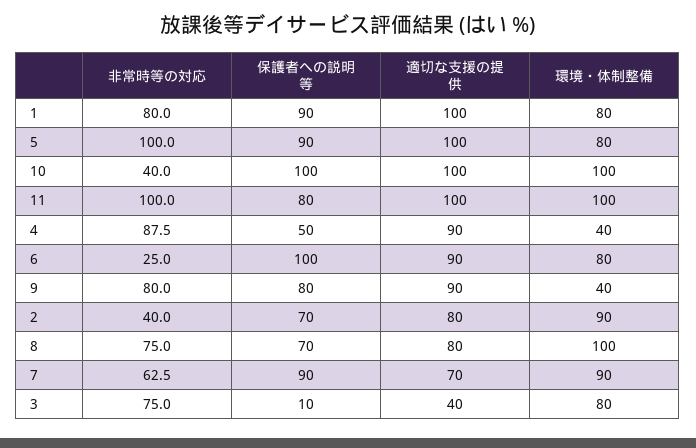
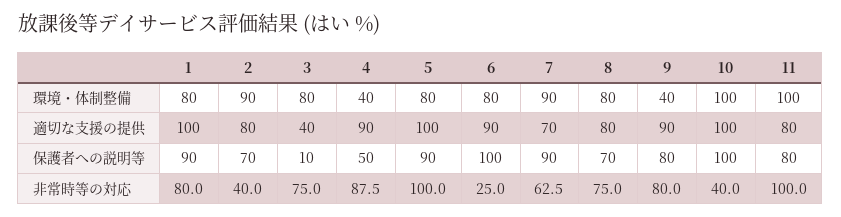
  {
    "非常時等の対応": {
      "1": 80,
      "5": 100,
      "10": 40,
      "11": 100,
      "4": 87.5,
      "6": 25,
      "9": 80,
      "2": 40,
      "8": 75,
      "7": 62.5,
      "3": 75
    },
    "保護者への説明等": {
      "1": 90,
      "5": 90,
      "10": 100,
      "11": 80,
      "4": 50,
      "6": 100,
      "9": 80,
      "2": 70,
      "8": 70,
      "7": 90,
      "3": 10
    },
    "適切な支援の提供": {
      "1": 100,
      "5": 100,
      "10": 100,
-     "11": 100,
+     "11": 80,
      "4": 90,
      "6": 90,
      "9": 90,
      "2": 80,
      "8": 80,
      "7": 70,
      "3": 40
    },
    "環境・体制整備": {
      "1": 80,
      "5": 80,
      "10": 100,
      "11": 100,
      "4": 40,
      "6": 80,
      "9": 40,
      "2": 90,
-     "8": 100,
+     "8": 80,
      "7": 90,
      "3": 80
    }
  }

